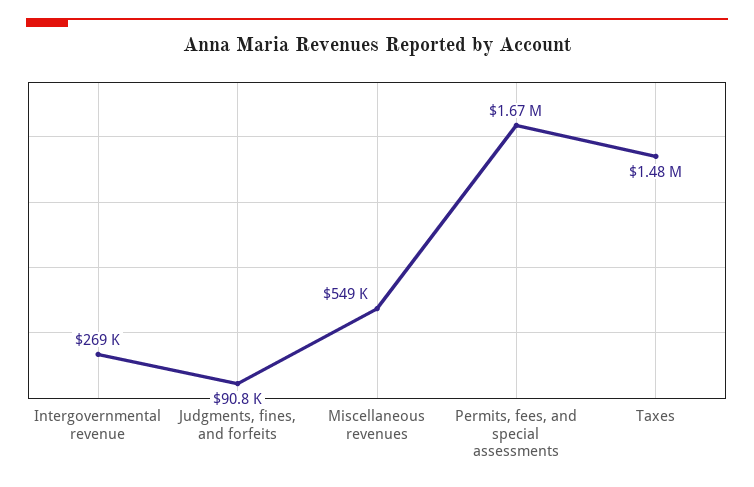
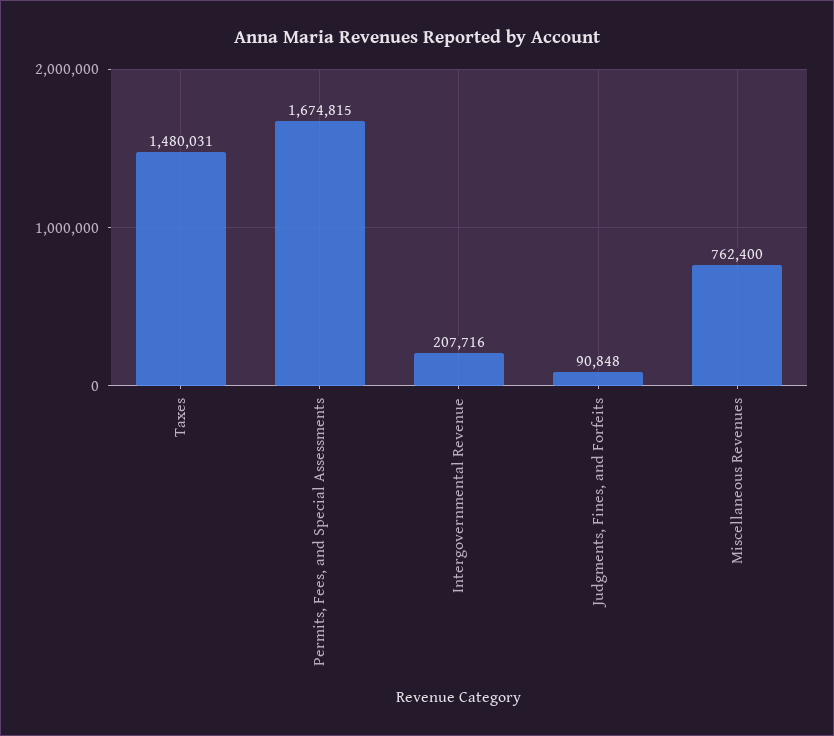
  {
-   "Intergovernmental revenue": 269000,
+   "Intergovernmental revenue": 207716,
    "Judgments, fines, and forfeits": 90848,
-   "Miscellaneous revenues": 549000,
+   "Miscellaneous revenues": 762400,
    "Permits, fees, and special assessments": 1674815,
    "Taxes": 1480031
  }

